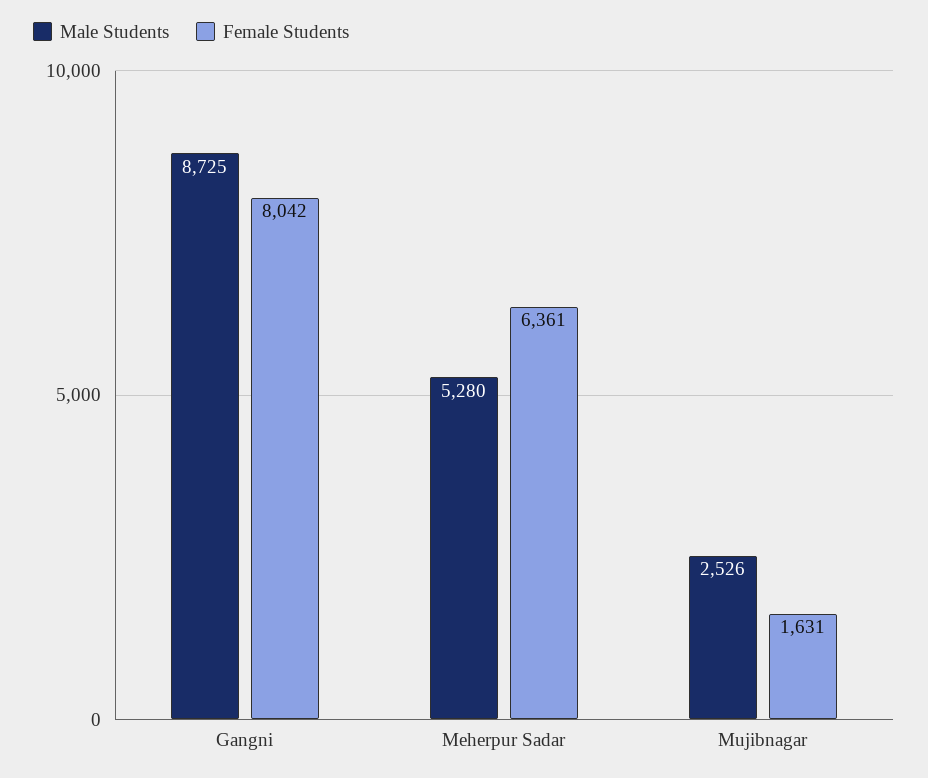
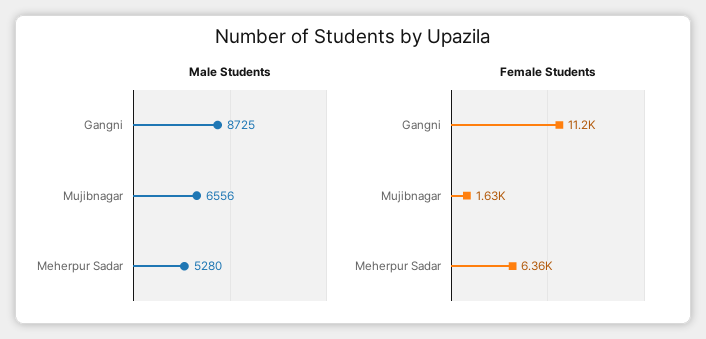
  {
    "Male Students": {
      "Gangni": 8725,
      "Meherpur Sadar": 5280,
-     "Mujibnagar": 2526
+     "Mujibnagar": 6556
    },
    "Female Students": {
-     "Gangni": 8042,
+     "Gangni": 11200,
      "Meherpur Sadar": 6361,
      "Mujibnagar": 1631
    }
  }

